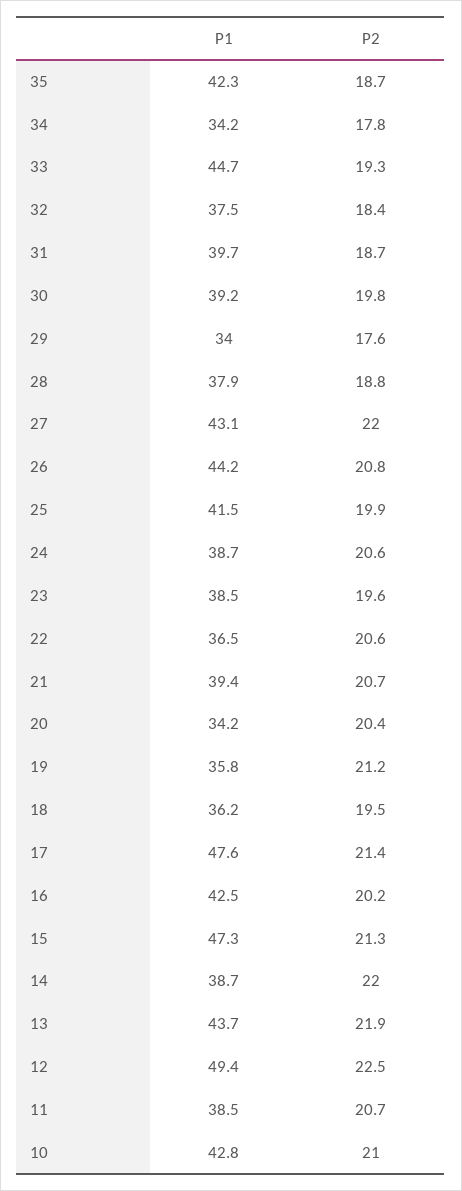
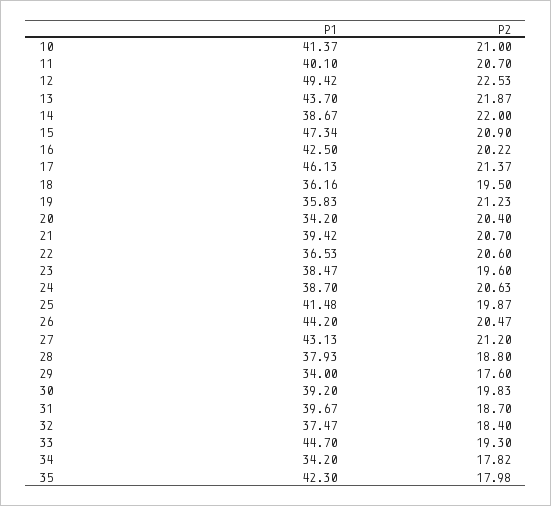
  {
    "P1": {
      "35": 42.3,
      "34": 34.2,
      "33": 44.7,
      "32": 37.47,
      "31": 39.67,
      "30": 39.2,
      "29": 34,
      "28": 37.93,
      "27": 43.13,
      "26": 44.2,
      "25": 41.48,
      "24": 38.7,
      "23": 38.47,
      "22": 36.53,
      "21": 39.42,
      "20": 34.2,
      "19": 35.83,
      "18": 36.16,
-     "17": 47.6,
+     "17": 46.13,
      "16": 42.5,
      "15": 47.34,
      "14": 38.67,
      "13": 43.7,
      "12": 49.42,
-     "11": 38.5,
+     "11": 40.1,
-     "10": 42.8
+     "10": 41.37
    },
    "P2": {
-     "35": 18.7,
+     "35": 17.98,
      "34": 17.82,
      "33": 19.3,
      "32": 18.4,
      "31": 18.7,
      "30": 19.83,
      "29": 17.6,
      "28": 18.8,
-     "27": 22,
+     "27": 21.2,
-     "26": 20.8,
+     "26": 20.47,
      "25": 19.87,
      "24": 20.63,
      "23": 19.6,
      "22": 20.6,
      "21": 20.7,
      "20": 20.4,
      "19": 21.23,
      "18": 19.5,
      "17": 21.37,
      "16": 20.22,
-     "15": 21.3,
+     "15": 20.9,
      "14": 22,
      "13": 21.87,
      "12": 22.53,
      "11": 20.7,
      "10": 21
    }
  }

